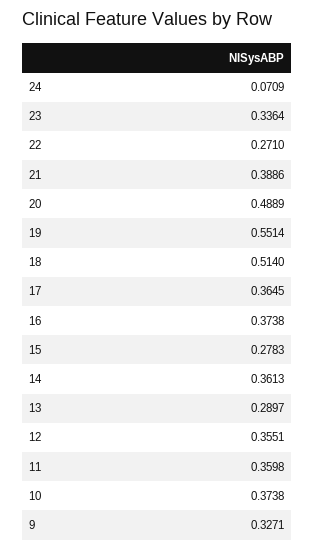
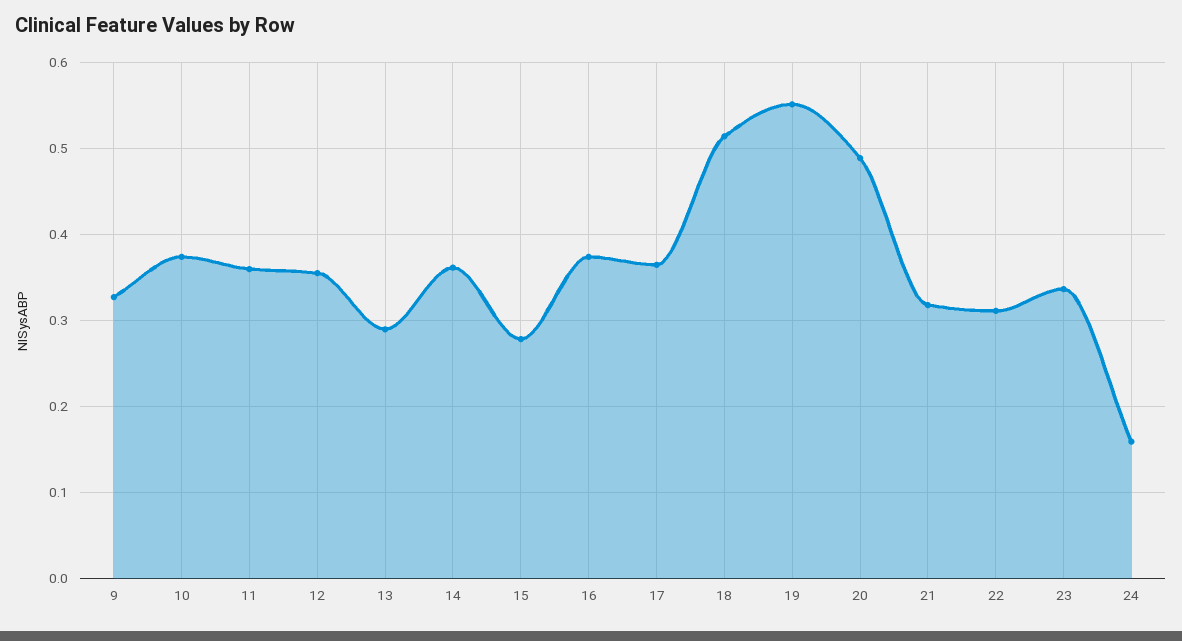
  {
-   "24": 0.0709,
+   "24": 0.16,
    "23": 0.3364,
-   "22": 0.271,
+   "22": 0.31,
-   "21": 0.3886,
+   "21": 0.32,
    "20": 0.4889,
    "19": 0.5514,
    "18": 0.514,
    "17": 0.3645,
    "16": 0.3738,
    "15": 0.2783,
    "14": 0.3613,
    "13": 0.2897,
    "12": 0.3551,
    "11": 0.3598,
    "10": 0.3738,
    "9": 0.3271
  }

